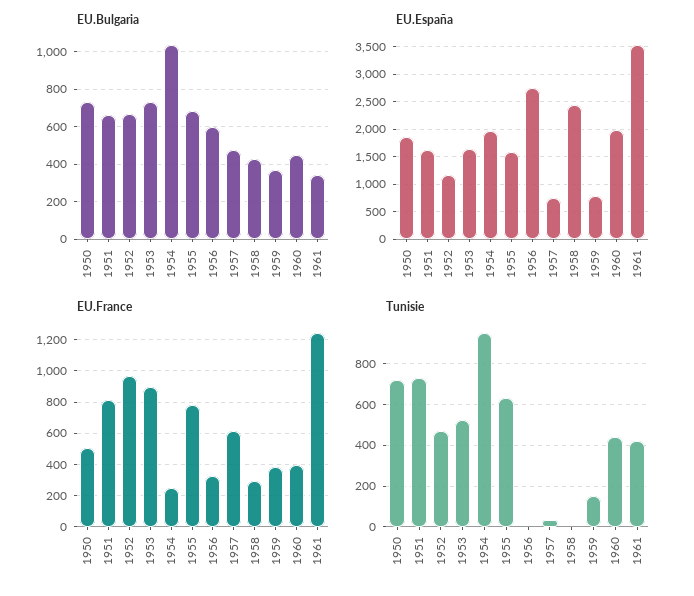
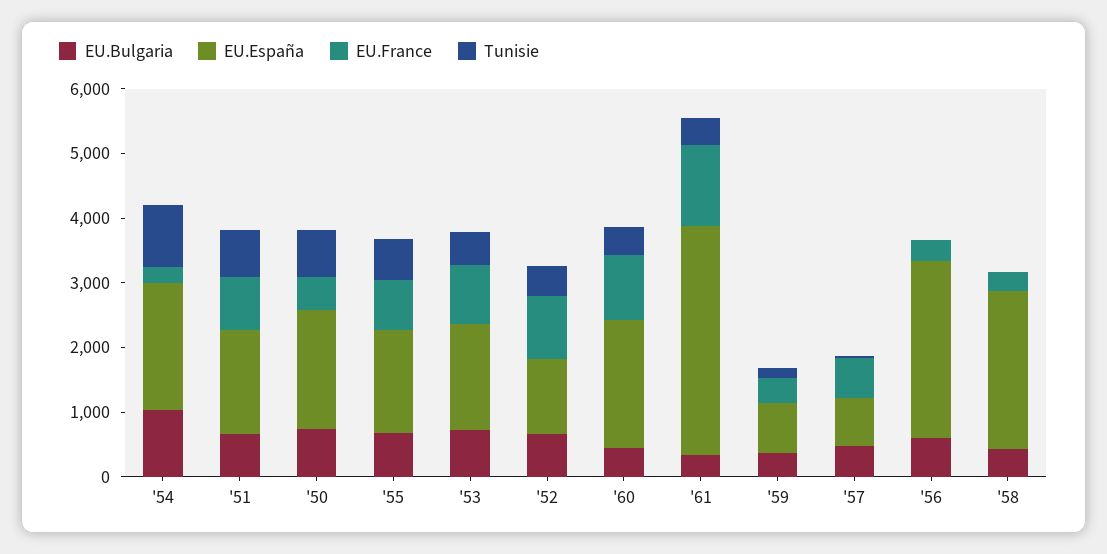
  {
    "EU.Bulgaria": {
      "1950": 750,
      "1951": 650,
      "1952": 650,
      "1953": 750,
      "1954": 1050,
      "1955": 700,
      "1956": 600,
      "1957": 500,
      "1958": 450,
      "1959": 350,
      "1960": 450,
      "1961": 350
    },
    "EU.España": {
      "1950": 1800,
      "1951": 1600,
      "1952": 1200,
      "1953": 1600,
      "1954": 2000,
      "1955": 1600,
      "1956": 2800,
      "1957": 800,
      "1958": 2400,
      "1959": 800,
      "1960": 2000,
      "1961": 3600
    },
    "EU.France": {
      "1950": 500,
      "1951": 800,
      "1952": 950,
      "1953": 900,
      "1954": 250,
      "1955": 800,
      "1956": 350,
      "1957": 600,
      "1958": 300,
      "1959": 400,
-     "1960": 400,
+     "1960": 1000,
      "1961": 1250
    },
    "Tunisie": {
      "1950": 700,
      "1951": 750,
      "1952": 450,
      "1953": 500,
      "1954": 950,
      "1955": 650,
      "1956": 0,
      "1957": 50,
      "1958": 0,
      "1959": 150,
      "1960": 450,
      "1961": 400
    }
  }

